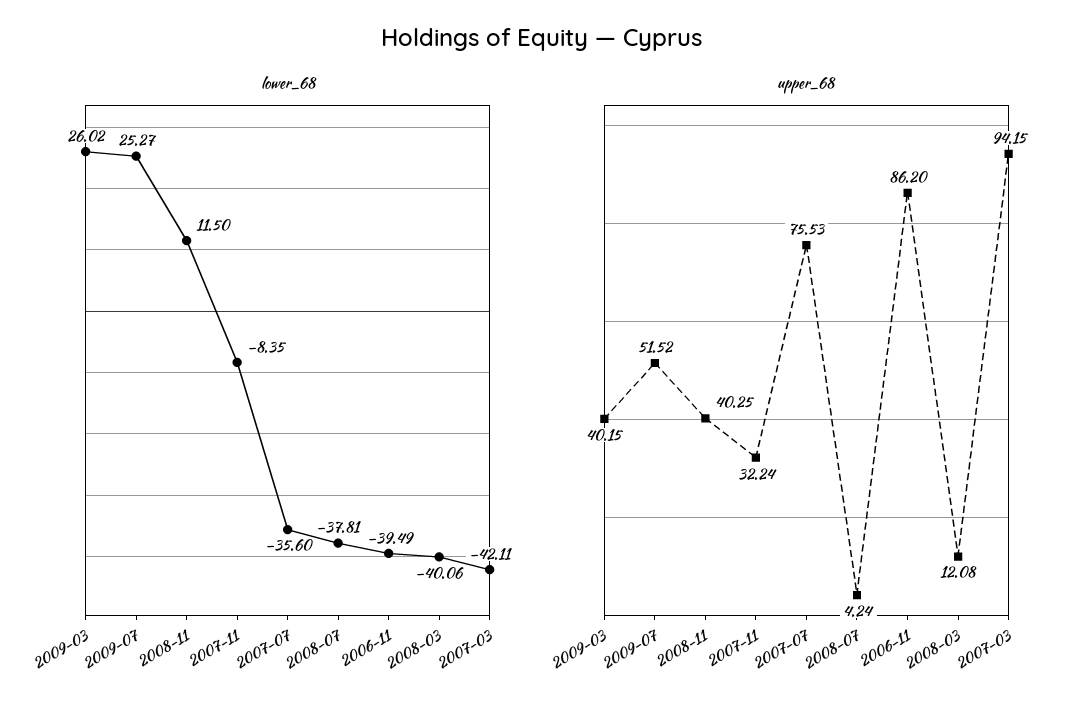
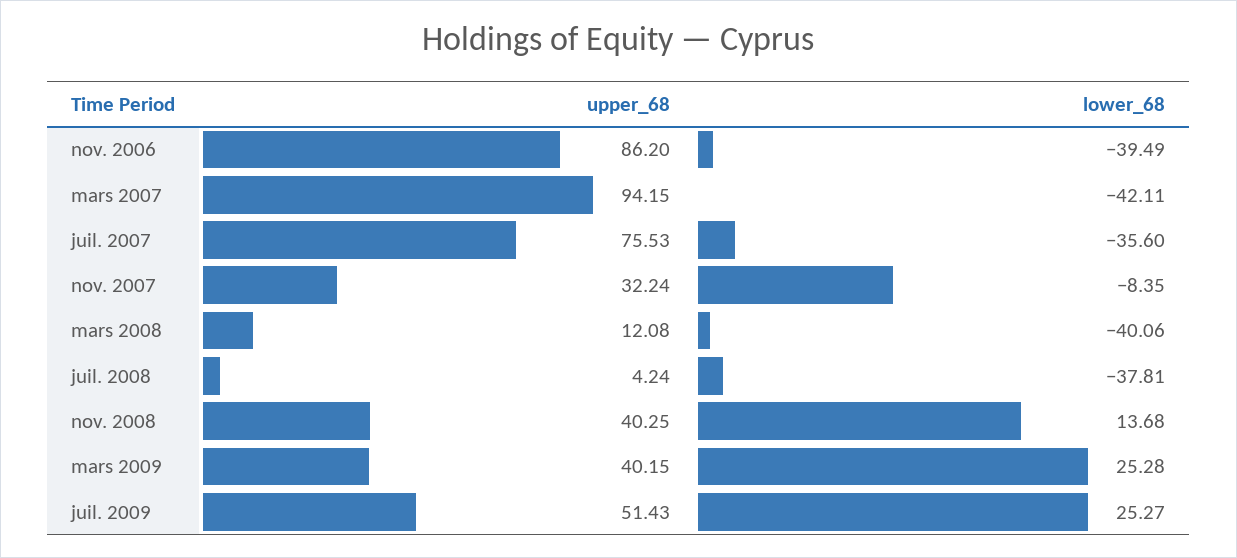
  {
    "lower_68": {
-     "2009-03": 26.02,
+     "2009-03": 25.28,
      "2009-07": 25.27,
-     "2008-11": 11.5,
+     "2008-11": 13.68,
      "2007-11": -8.35,
      "2007-07": -35.6,
      "2008-07": -37.81,
      "2006-11": -39.49,
      "2008-03": -40.06,
      "2007-03": -42.11
    },
    "upper_68": {
      "2009-03": 40.15,
-     "2009-07": 51.52,
+     "2009-07": 51.43,
      "2008-11": 40.25,
      "2007-11": 32.24,
      "2007-07": 75.53,
      "2008-07": 4.24,
      "2006-11": 86.2,
      "2008-03": 12.08,
      "2007-03": 94.15
    }
  }

